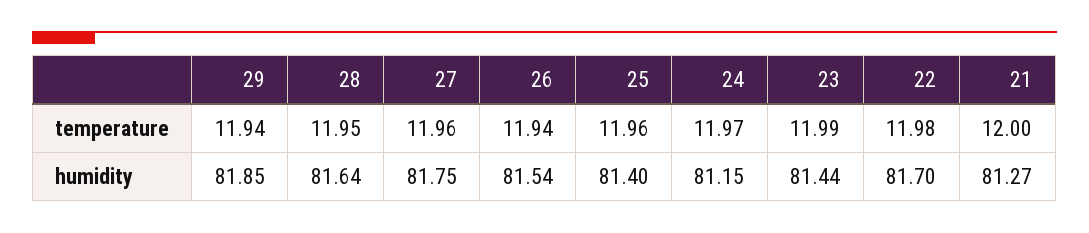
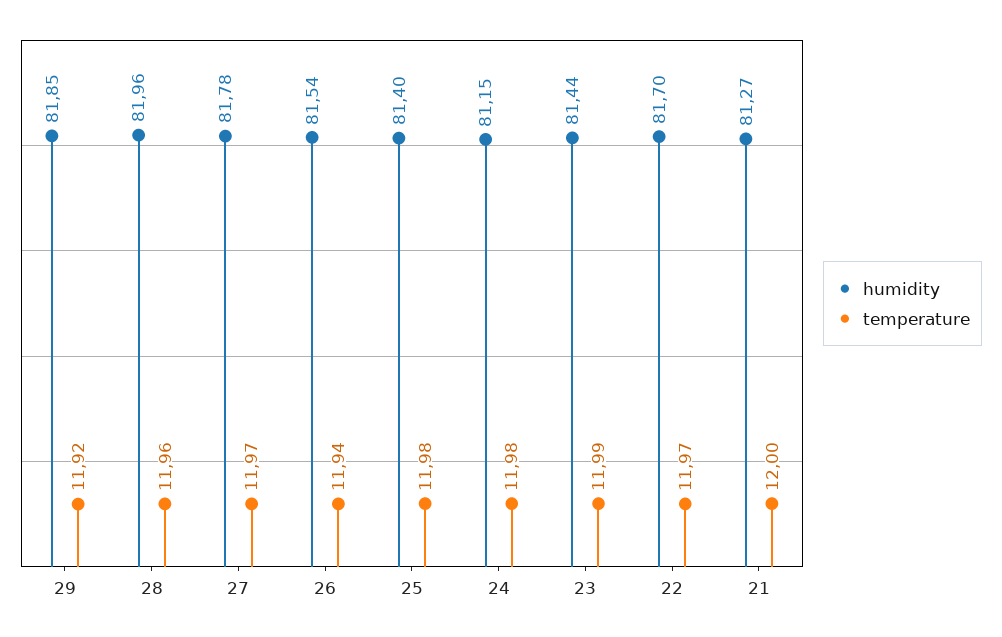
  {
    "temperature": {
-     "29": 11.94,
+     "29": 11.92,
-     "28": 11.95,
+     "28": 11.96,
-     "27": 11.96,
+     "27": 11.97,
      "26": 11.94,
-     "25": 11.96,
+     "25": 11.98,
-     "24": 11.97,
+     "24": 11.98,
      "23": 11.99,
-     "22": 11.98,
+     "22": 11.97,
      "21": 12
    },
    "humidity": {
      "29": 81.85,
-     "28": 81.64,
+     "28": 81.96,
-     "27": 81.75,
+     "27": 81.78,
      "26": 81.54,
      "25": 81.4,
      "24": 81.15,
      "23": 81.44,
      "22": 81.7,
      "21": 81.27
    }
  }

